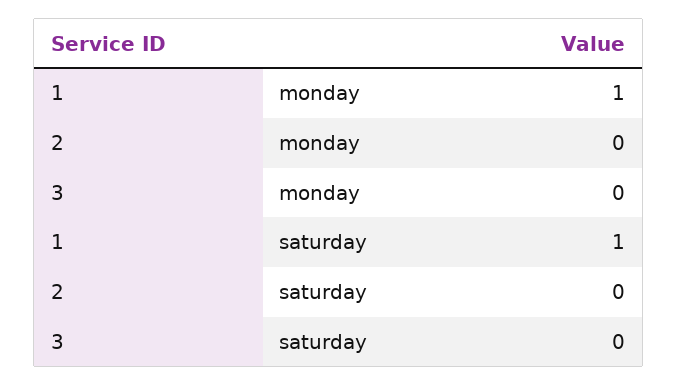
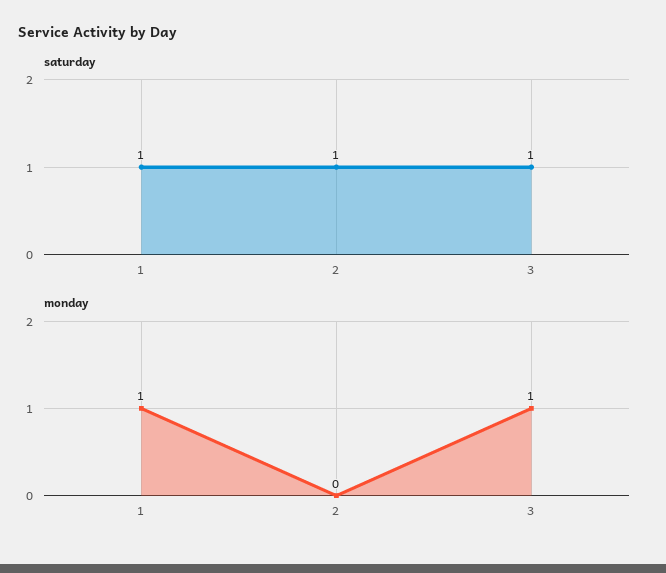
  {
    "monday": {
      "1": 1,
      "2": 0,
-     "3": 0
+     "3": 1
    },
    "saturday": {
      "1": 1,
-     "2": 0,
+     "2": 1,
-     "3": 0
+     "3": 1
    }
  }

